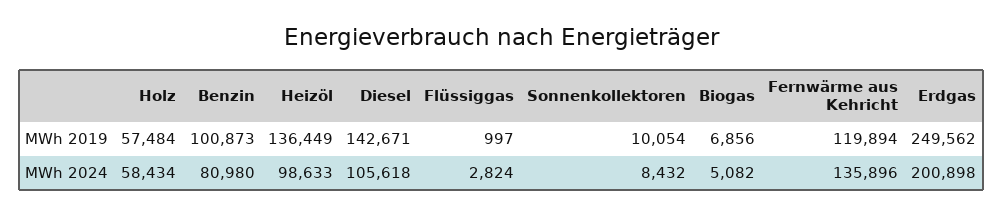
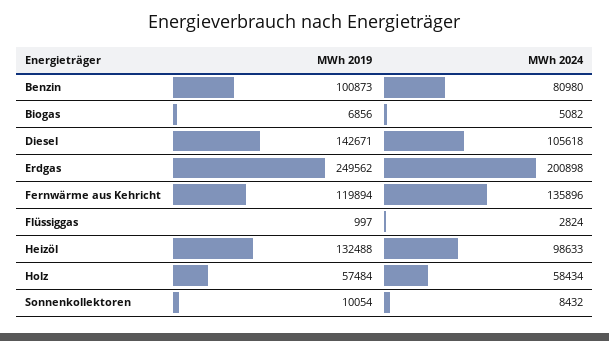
  {
    "Holz": {
      "MWh 2019": 57484,
      "MWh 2024": 58434
    },
    "Benzin": {
      "MWh 2019": 100873,
      "MWh 2024": 80980
    },
    "Heizöl": {
-     "MWh 2019": 136449,
+     "MWh 2019": 132488,
      "MWh 2024": 98633
    },
    "Diesel": {
      "MWh 2019": 142671,
      "MWh 2024": 105618
    },
    "Flüssiggas": {
      "MWh 2019": 997,
      "MWh 2024": 2824
    },
    "Sonnenkollektoren": {
      "MWh 2019": 10054,
      "MWh 2024": 8432
    },
    "Biogas": {
      "MWh 2019": 6856,
      "MWh 2024": 5082
    },
    "Fernwärme aus Kehricht": {
      "MWh 2019": 119894,
      "MWh 2024": 135896
    },
    "Erdgas": {
      "MWh 2019": 249562,
      "MWh 2024": 200898
    }
  }

